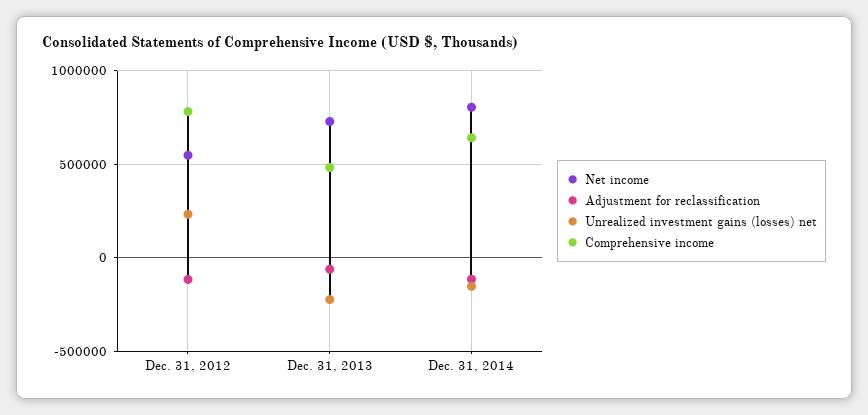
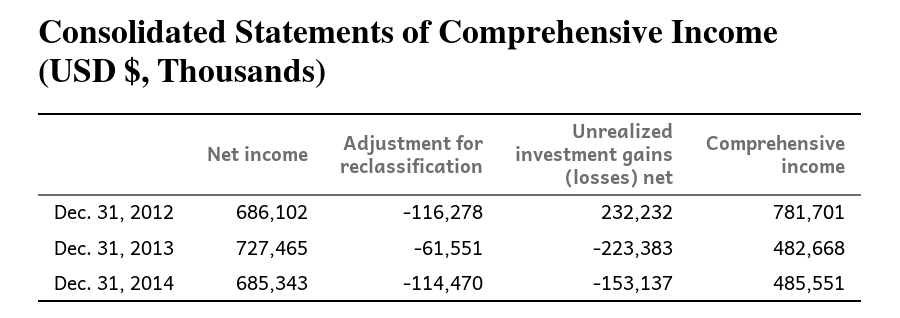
  {
    "Net income": {
-     "Dec. 31, 2012": 550000,
+     "Dec. 31, 2012": 686102,
      "Dec. 31, 2013": 727465,
-     "Dec. 31, 2014": 800000
+     "Dec. 31, 2014": 685343
    },
    "Adjustment for reclassification": {
      "Dec. 31, 2012": -116278,
      "Dec. 31, 2013": -61551,
      "Dec. 31, 2014": -114470
    },
    "Unrealized investment gains (losses) net": {
      "Dec. 31, 2012": 232232,
      "Dec. 31, 2013": -223383,
      "Dec. 31, 2014": -153137
    },
    "Comprehensive income": {
      "Dec. 31, 2012": 781701,
      "Dec. 31, 2013": 482668,
-     "Dec. 31, 2014": 650000
+     "Dec. 31, 2014": 485551
    }
  }

